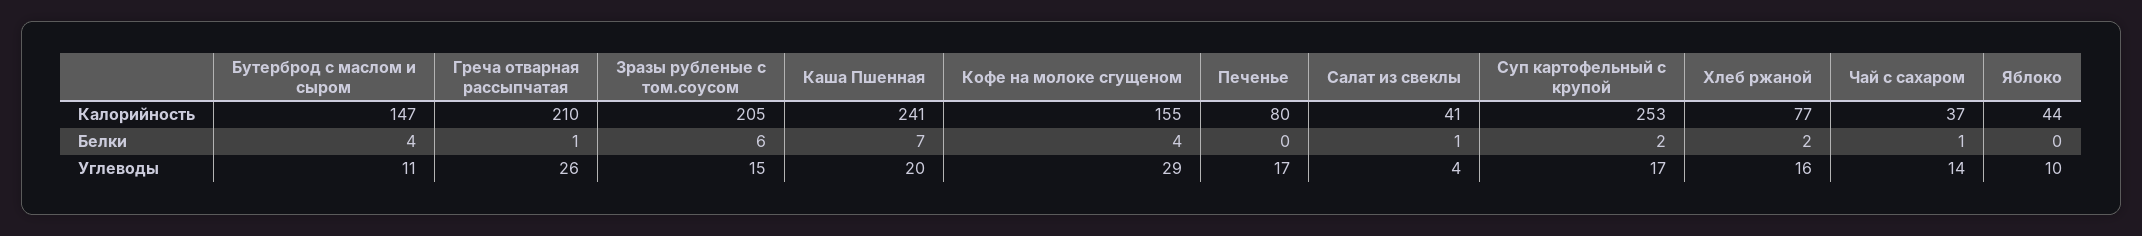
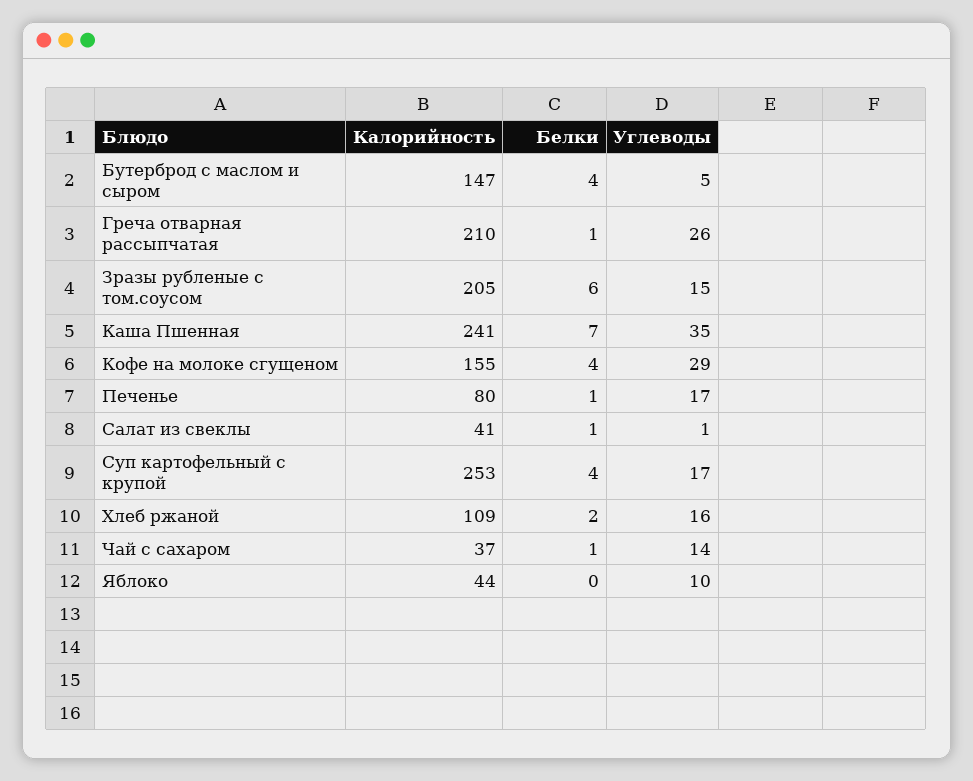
  {
    "Бутерброд с маслом и сыром": {
      "Калорийность": 147,
      "Белки": 4,
-     "Углеводы": 11
+     "Углеводы": 5
    },
    "Греча отварная рассыпчатая": {
      "Калорийность": 210,
      "Белки": 1,
      "Углеводы": 26
    },
    "Зразы рубленые с том.соусом": {
      "Калорийность": 205,
      "Белки": 6,
      "Углеводы": 15
    },
    "Каша Пшенная": {
      "Калорийность": 241,
      "Белки": 7,
-     "Углеводы": 20
+     "Углеводы": 35
    },
    "Кофе на молоке сгущеном": {
      "Калорийность": 155,
      "Белки": 4,
      "Углеводы": 29
    },
    "Печенье": {
      "Калорийность": 80,
-     "Белки": 0,
+     "Белки": 1,
      "Углеводы": 17
    },
    "Салат из свеклы": {
      "Калорийность": 41,
      "Белки": 1,
-     "Углеводы": 4
+     "Углеводы": 1
    },
    "Суп картофельный с крупой": {
      "Калорийность": 253,
-     "Белки": 2,
+     "Белки": 4,
      "Углеводы": 17
    },
    "Хлеб ржаной": {
-     "Калорийность": 77,
+     "Калорийность": 109,
      "Белки": 2,
      "Углеводы": 16
    },
    "Чай с сахаром": {
      "Калорийность": 37,
      "Белки": 1,
      "Углеводы": 14
    },
    "Яблоко": {
      "Калорийность": 44,
      "Белки": 0,
      "Углеводы": 10
    }
  }

